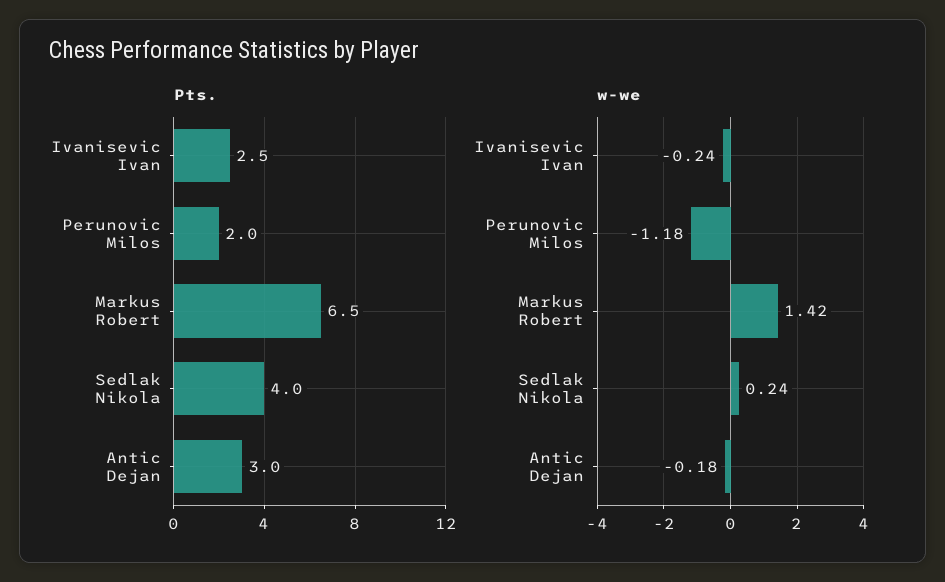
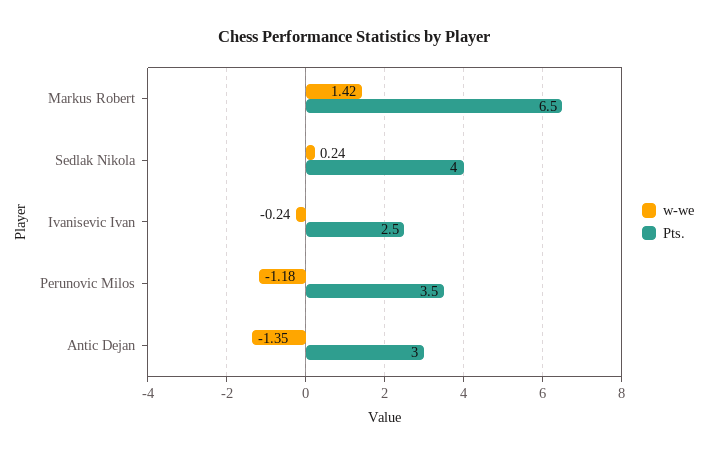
  {
    "Pts.": {
      "Ivanisevic Ivan": 2.5,
-     "Perunovic Milos": 2,
+     "Perunovic Milos": 3.5,
      "Markus Robert": 6.5,
      "Sedlak Nikola": 4,
      "Antic Dejan": 3
    },
    "w-we": {
      "Ivanisevic Ivan": -0.24,
      "Perunovic Milos": -1.18,
      "Markus Robert": 1.42,
      "Sedlak Nikola": 0.24,
-     "Antic Dejan": -0.18
+     "Antic Dejan": -1.35
    }
  }

